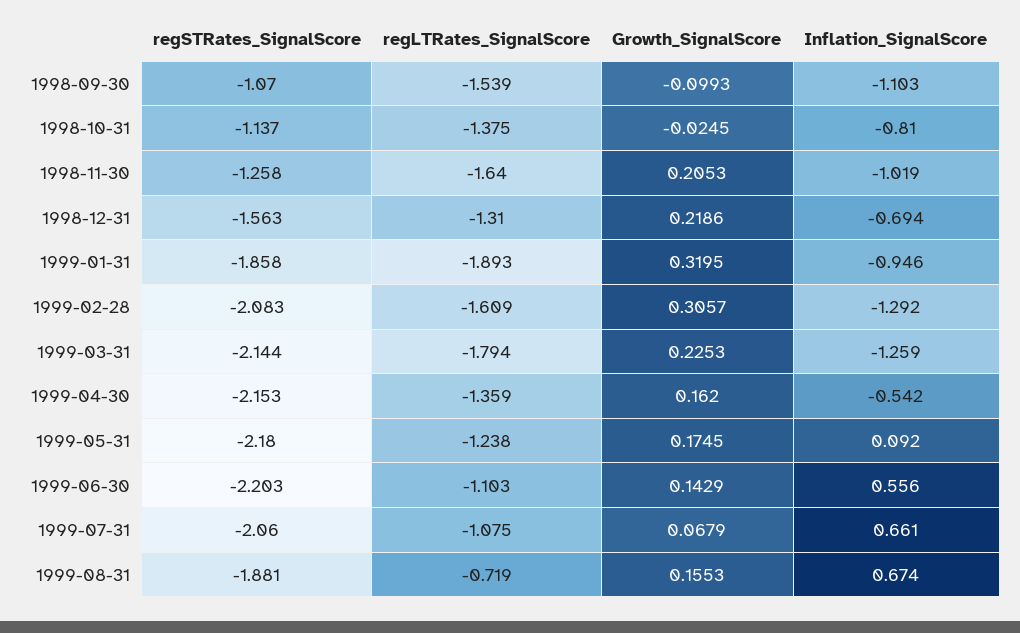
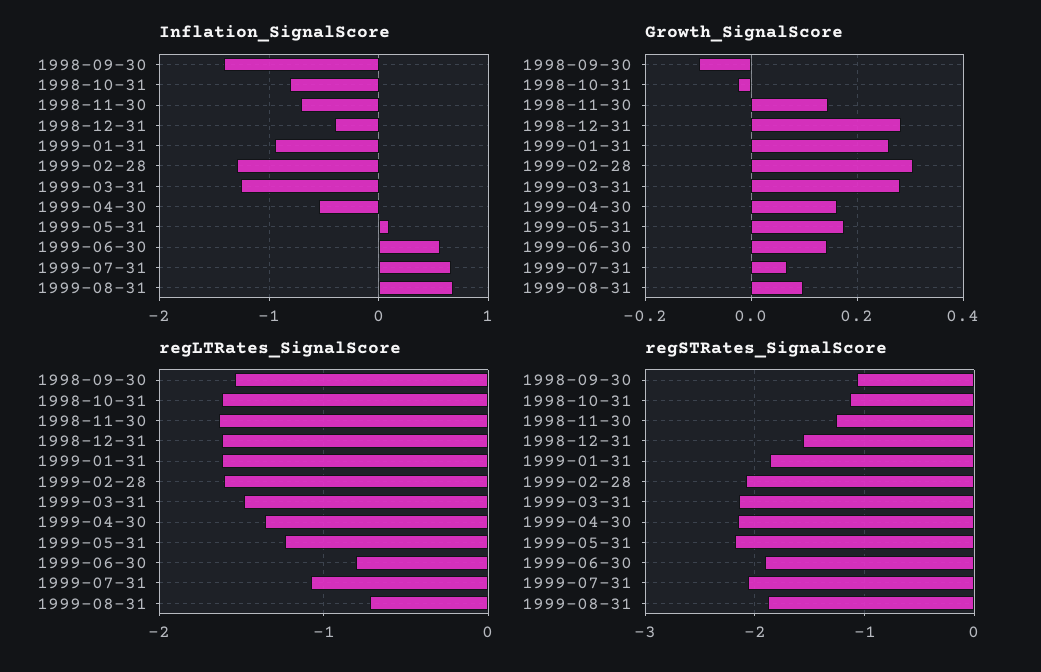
  {
    "regSTRates_SignalScore": {
      "1998-09-30": -1.07,
      "1998-10-31": -1.137,
      "1998-11-30": -1.258,
      "1998-12-31": -1.563,
      "1999-01-31": -1.858,
      "1999-02-28": -2.083,
      "1999-03-31": -2.144,
      "1999-04-30": -2.153,
      "1999-05-31": -2.18,
-     "1999-06-30": -2.203,
+     "1999-06-30": -1.9,
      "1999-07-31": -2.06,
      "1999-08-31": -1.881
    },
    "regLTRates_SignalScore": {
      "1998-09-30": -1.539,
-     "1998-10-31": -1.375,
+     "1998-10-31": -1.6,
      "1998-11-30": -1.64,
-     "1998-12-31": -1.31,
+     "1998-12-31": -1.6,
-     "1999-01-31": -1.893,
+     "1999-01-31": -1.6,
      "1999-02-28": -1.609,
-     "1999-03-31": -1.794,
+     "1999-03-31": -1.5,
      "1999-04-30": -1.359,
      "1999-05-31": -1.238,
-     "1999-06-30": -1.103,
+     "1999-06-30": -0.8,
      "1999-07-31": -1.075,
      "1999-08-31": -0.719
    },
    "Growth_SignalScore": {
      "1998-09-30": -0.0993,
      "1998-10-31": -0.0245,
-     "1998-11-30": 0.2053,
+     "1998-11-30": 0.14,
-     "1998-12-31": 0.2186,
+     "1998-12-31": 0.28,
-     "1999-01-31": 0.3195,
+     "1999-01-31": 0.26,
      "1999-02-28": 0.3057,
-     "1999-03-31": 0.2253,
+     "1999-03-31": 0.28,
      "1999-04-30": 0.162,
      "1999-05-31": 0.1745,
      "1999-06-30": 0.1429,
      "1999-07-31": 0.0679,
-     "1999-08-31": 0.1553
+     "1999-08-31": 0.1
    },
    "Inflation_SignalScore": {
-     "1998-09-30": -1.103,
+     "1998-09-30": -1.4,
      "1998-10-31": -0.81,
-     "1998-11-30": -1.019,
+     "1998-11-30": -0.7,
-     "1998-12-31": -0.694,
+     "1998-12-31": -0.4,
      "1999-01-31": -0.946,
      "1999-02-28": -1.292,
      "1999-03-31": -1.259,
      "1999-04-30": -0.542,
      "1999-05-31": 0.092,
      "1999-06-30": 0.556,
      "1999-07-31": 0.661,
      "1999-08-31": 0.674
    }
  }

